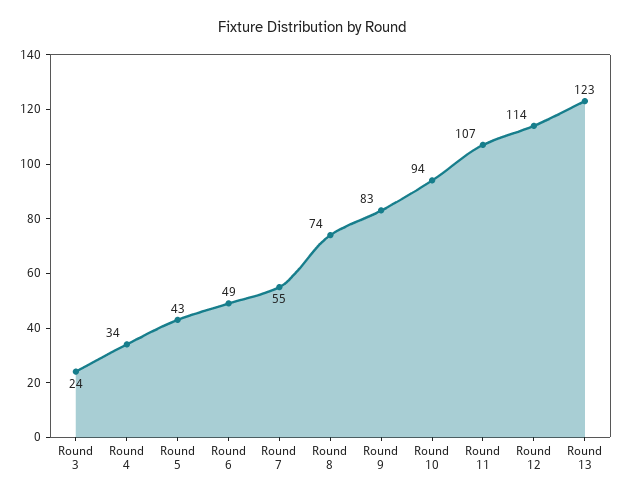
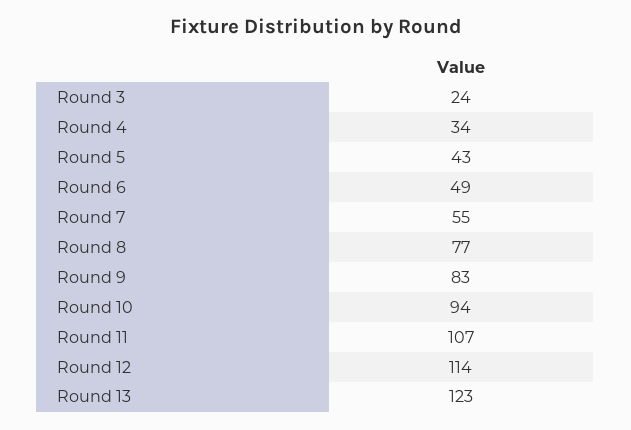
  {
    "Round 3": 24,
    "Round 4": 34,
    "Round 5": 43,
    "Round 6": 49,
    "Round 7": 55,
-   "Round 8": 74,
+   "Round 8": 77,
    "Round 9": 83,
    "Round 10": 94,
    "Round 11": 107,
    "Round 12": 114,
    "Round 13": 123
  }

